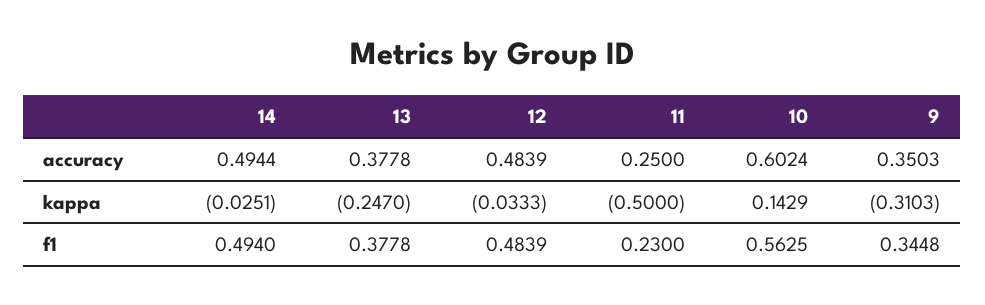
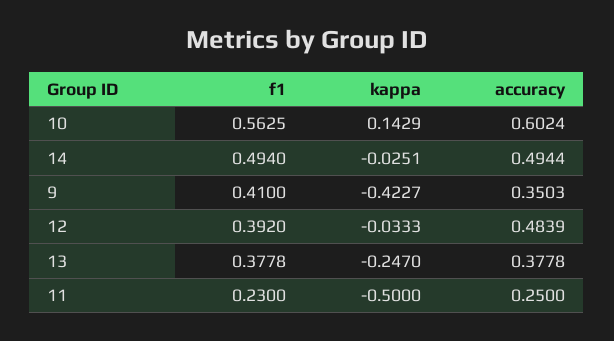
  {
    "14": {
      "accuracy": 0.4944,
      "kappa": -0.0251,
      "f1": 0.494
    },
    "13": {
      "accuracy": 0.3778,
      "kappa": -0.247,
      "f1": 0.3778
    },
    "12": {
      "accuracy": 0.4839,
      "kappa": -0.0333,
-     "f1": 0.4839
+     "f1": 0.392
    },
    "11": {
      "accuracy": 0.25,
      "kappa": -0.5,
      "f1": 0.23
    },
    "10": {
      "accuracy": 0.6024,
      "kappa": 0.1429,
      "f1": 0.5625
    },
    "9": {
      "accuracy": 0.3503,
-     "kappa": -0.3103,
+     "kappa": -0.4227,
-     "f1": 0.3448
+     "f1": 0.41
    }
  }

